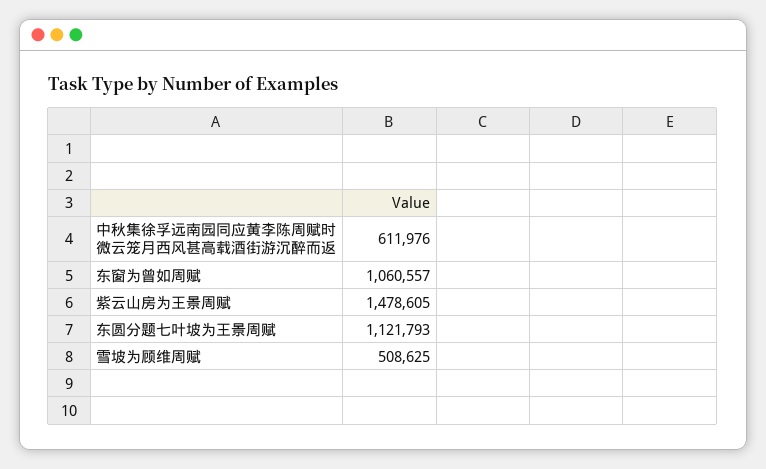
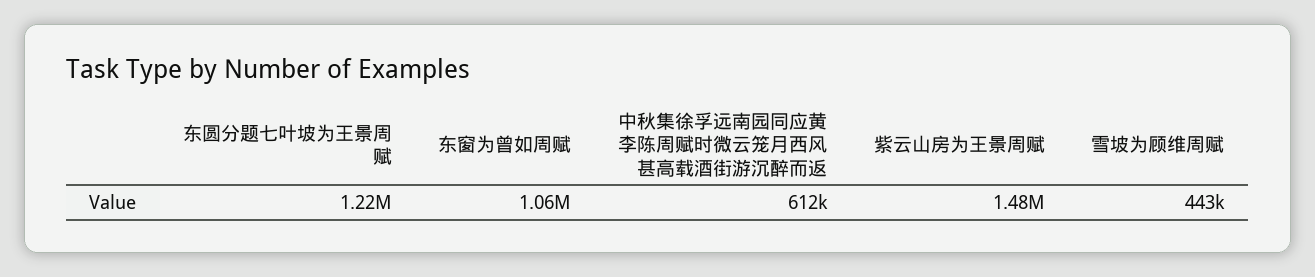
  {
    "中秋集徐孚远南园同应黄李陈周赋时微云笼月西风甚高载酒街游沉醉而返": 611976,
    "东窗为曾如周赋": 1060557,
    "紫云山房为王景周赋": 1478605,
-   "东圆分题七叶坡为王景周赋": 1121793,
+   "东圆分题七叶坡为王景周赋": 1220000,
-   "雪坡为顾维周赋": 508625
+   "雪坡为顾维周赋": 443000
  }

